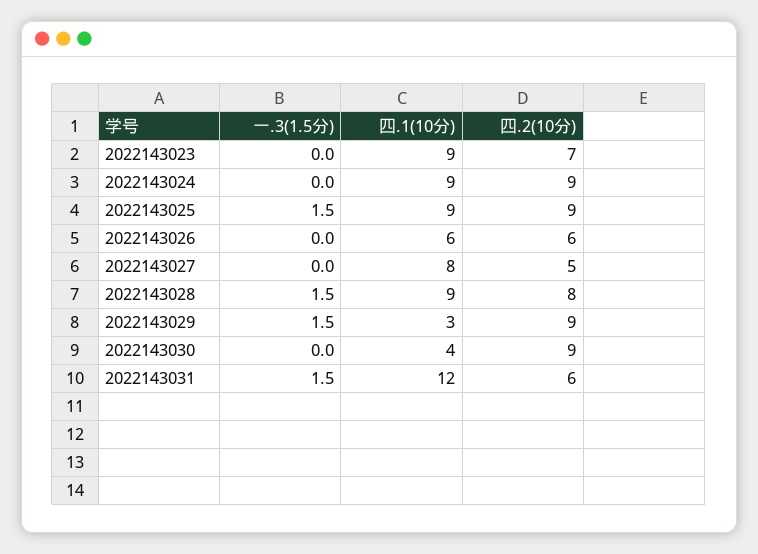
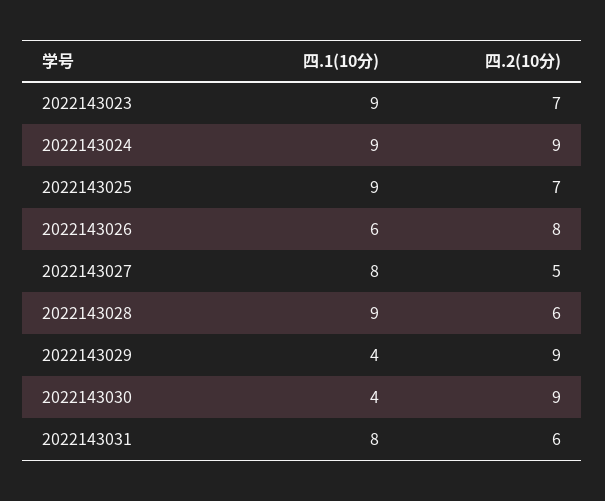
  {
-   "一.3(1.5分)": {
-     "2022143023": 0,
-     "2022143024": 0,
-     "2022143025": 1.5,
-     "2022143026": 0,
-     "2022143027": 0,
-     "2022143028": 1.5,
-     "2022143029": 1.5,
-     "2022143030": 0,
-     "2022143031": 1.5
-   },
    "四.1(10分)": {
      "2022143023": 9,
      "2022143024": 9,
      "2022143025": 9,
      "2022143026": 6,
      "2022143027": 8,
      "2022143028": 9,
-     "2022143029": 3,
+     "2022143029": 4,
      "2022143030": 4,
-     "2022143031": 12
+     "2022143031": 8
    },
    "四.2(10分)": {
      "2022143023": 7,
      "2022143024": 9,
-     "2022143025": 9,
+     "2022143025": 7,
-     "2022143026": 6,
+     "2022143026": 8,
      "2022143027": 5,
-     "2022143028": 8,
+     "2022143028": 6,
      "2022143029": 9,
      "2022143030": 9,
      "2022143031": 6
    }
  }

